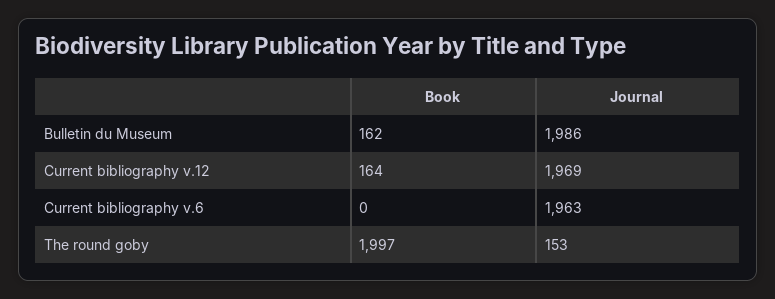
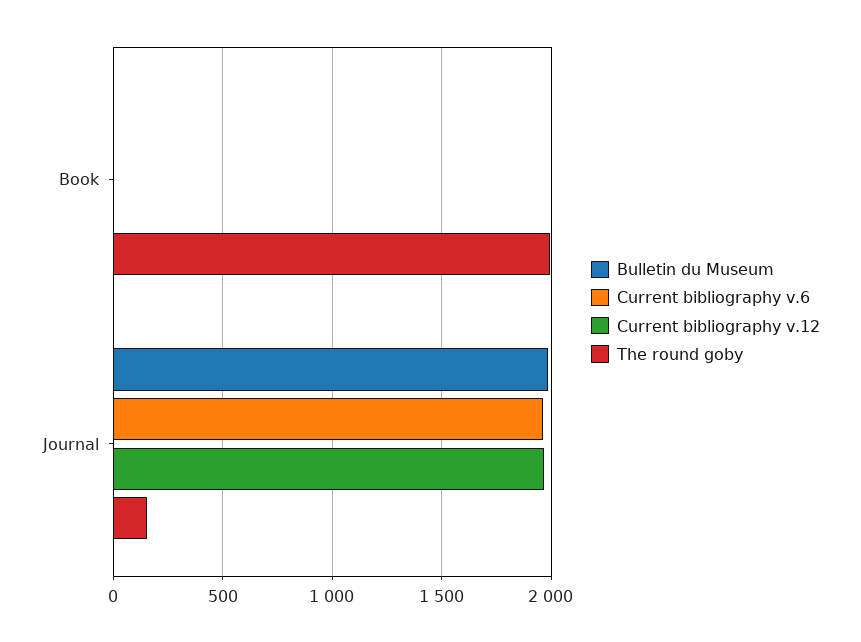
  {
    "Bulletin du Museum": {
-     "Book": 162,
+     "Book": 0,
      "Journal": 1986
    },
    "Current bibliography v.12": {
-     "Book": 164,
+     "Book": 0,
      "Journal": 1969
    },
    "Current bibliography v.6": {
      "Book": 0,
      "Journal": 1963
    },
    "The round goby": {
      "Book": 1997,
      "Journal": 153
    }
  }

